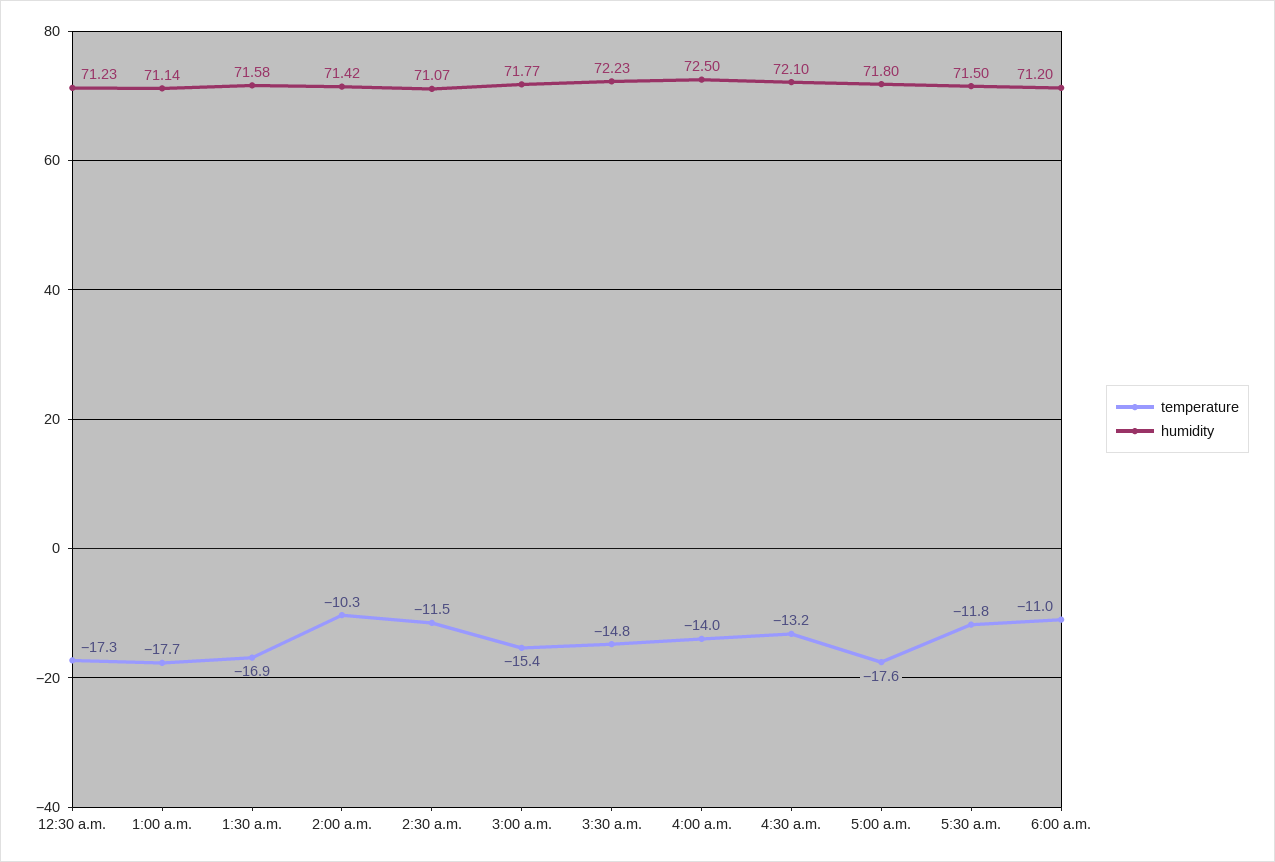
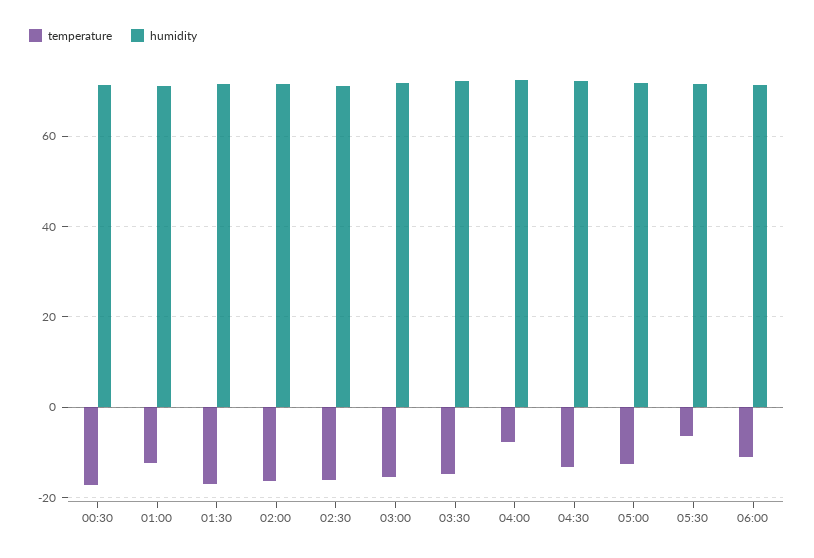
  {
    "temperature": {
      "12:30 a.m.": -17.3,
-     "1:00 a.m.": -17.7,
+     "1:00 a.m.": -12,
      "1:30 a.m.": -16.9,
-     "2:00 a.m.": -10.3,
+     "2:00 a.m.": -16,
-     "2:30 a.m.": -11.5,
+     "2:30 a.m.": -16,
      "3:00 a.m.": -15.4,
      "3:30 a.m.": -14.8,
-     "4:00 a.m.": -14,
+     "4:00 a.m.": -8,
      "4:30 a.m.": -13.2,
-     "5:00 a.m.": -17.6,
+     "5:00 a.m.": -12,
-     "5:30 a.m.": -11.8,
+     "5:30 a.m.": -6,
      "6:00 a.m.": -11
    },
    "humidity": {
      "12:30 a.m.": 71.23,
      "1:00 a.m.": 71.14,
      "1:30 a.m.": 71.58,
      "2:00 a.m.": 71.42,
      "2:30 a.m.": 71.07,
      "3:00 a.m.": 71.77,
      "3:30 a.m.": 72.23,
      "4:00 a.m.": 72.5,
      "4:30 a.m.": 72.1,
      "5:00 a.m.": 71.8,
      "5:30 a.m.": 71.5,
      "6:00 a.m.": 71.2
    }
  }

